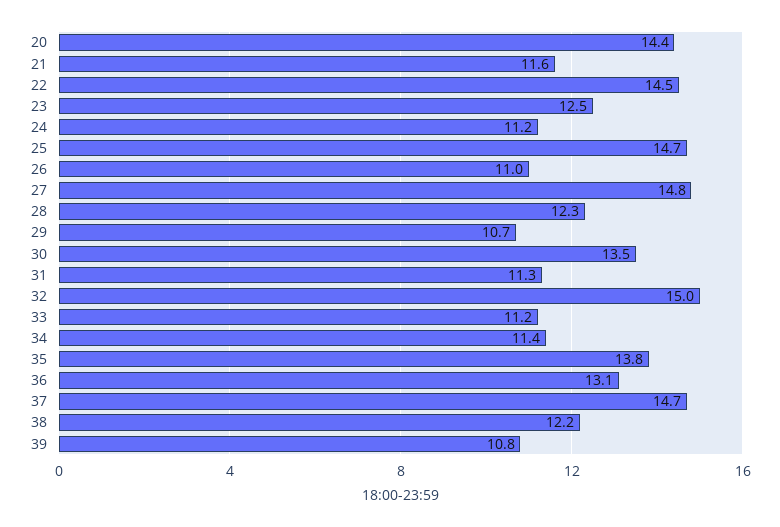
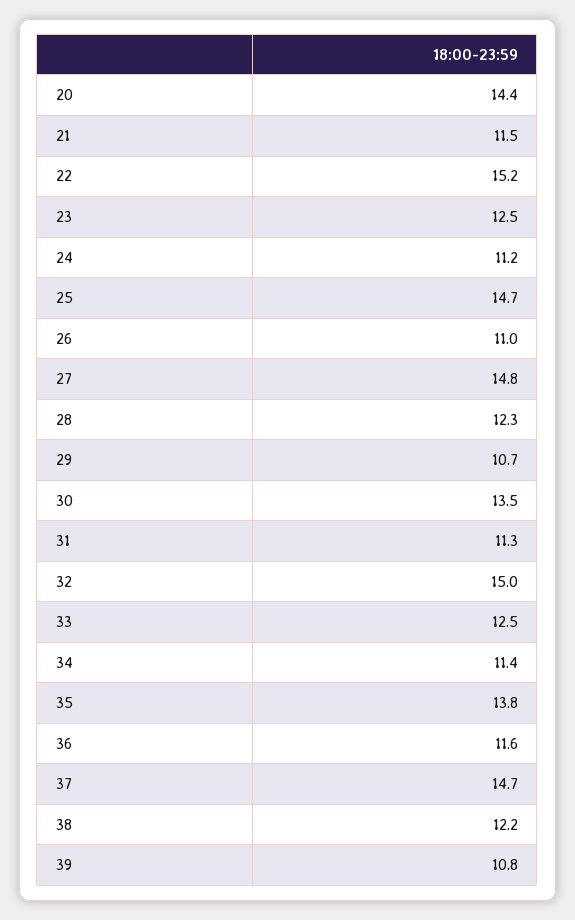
  {
    "20": 14.4,
-   "21": 11.6,
+   "21": 11.5,
-   "22": 14.5,
+   "22": 15.2,
    "23": 12.5,
    "24": 11.2,
    "25": 14.7,
    "26": 11,
    "27": 14.8,
    "28": 12.3,
    "29": 10.7,
    "30": 13.5,
    "31": 11.3,
    "32": 15,
-   "33": 11.2,
+   "33": 12.5,
    "34": 11.4,
    "35": 13.8,
-   "36": 13.1,
+   "36": 11.6,
    "37": 14.7,
    "38": 12.2,
    "39": 10.8
  }

